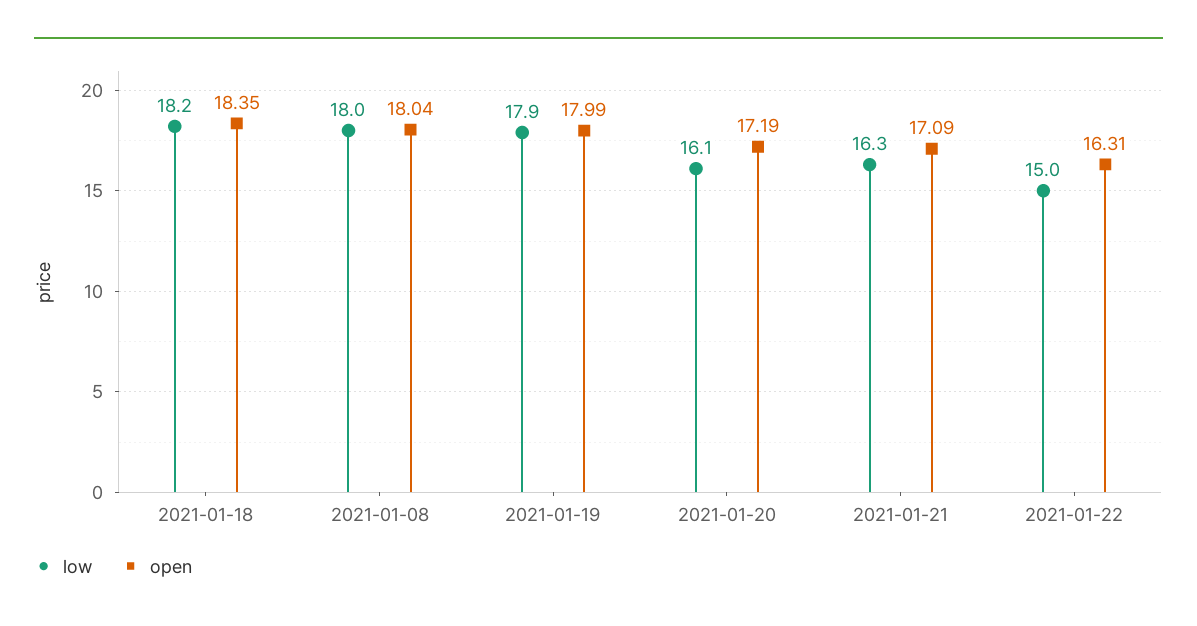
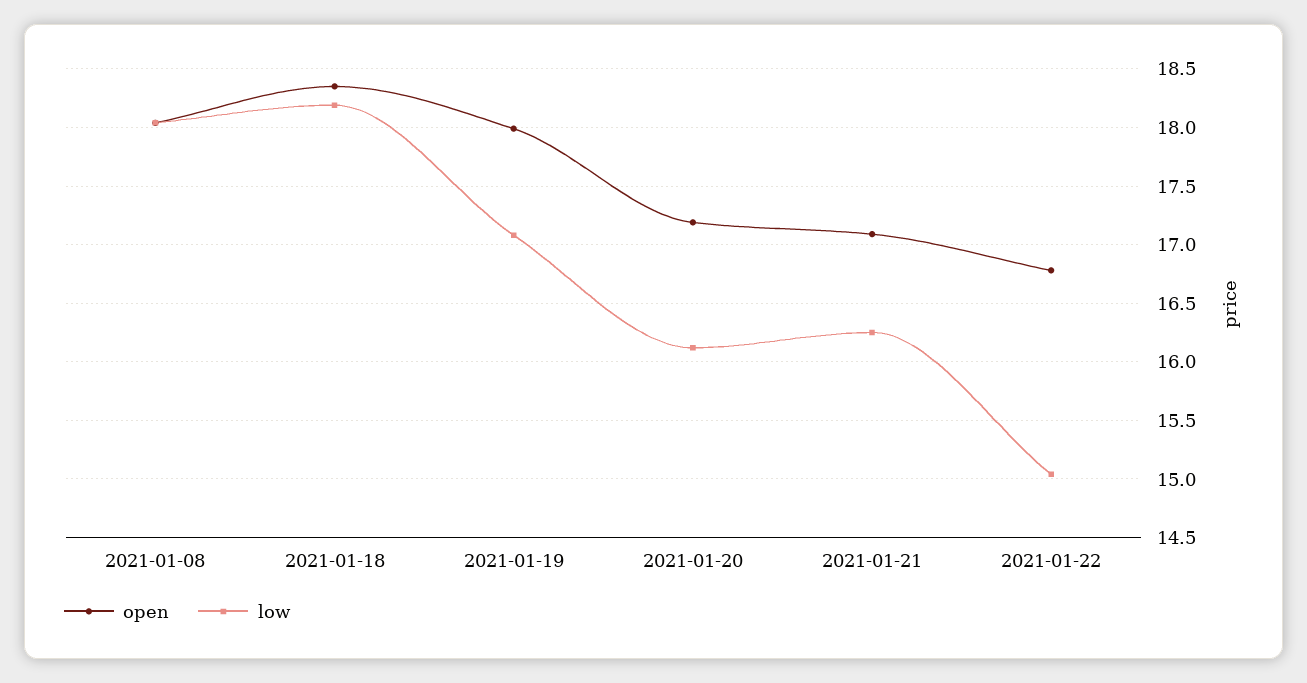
  {
    "low": {
      "2021-01-18": 18.2,
      "2021-01-08": 18,
-     "2021-01-19": 17.9,
+     "2021-01-19": 17.1,
      "2021-01-20": 16.1,
      "2021-01-21": 16.3,
      "2021-01-22": 15
    },
    "open": {
      "2021-01-18": 18.35,
      "2021-01-08": 18.04,
      "2021-01-19": 17.99,
      "2021-01-20": 17.19,
      "2021-01-21": 17.09,
-     "2021-01-22": 16.31
+     "2021-01-22": 16.8
    }
  }

